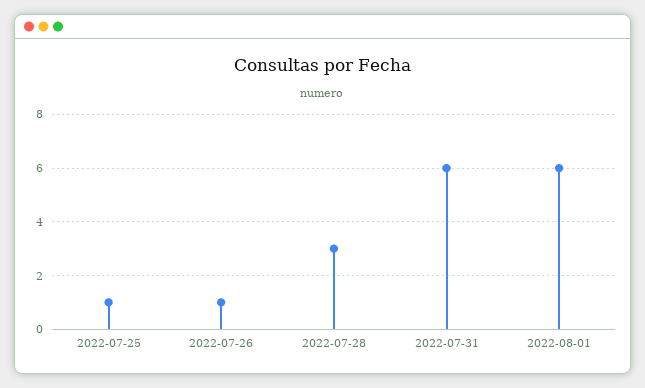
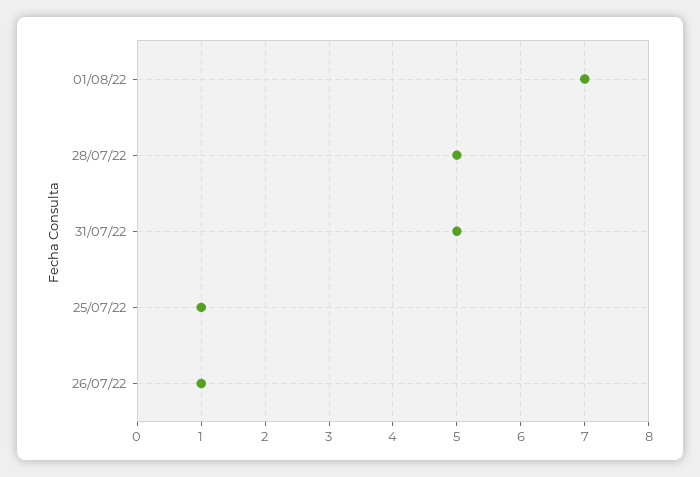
  {
    "2022-07-25": 1,
    "2022-07-26": 1,
-   "2022-07-28": 3,
+   "2022-07-28": 5,
-   "2022-07-31": 6,
+   "2022-07-31": 5,
-   "2022-08-01": 6
+   "2022-08-01": 7
  }

